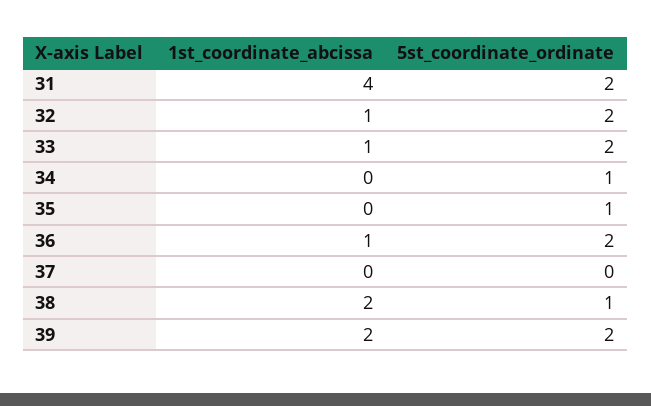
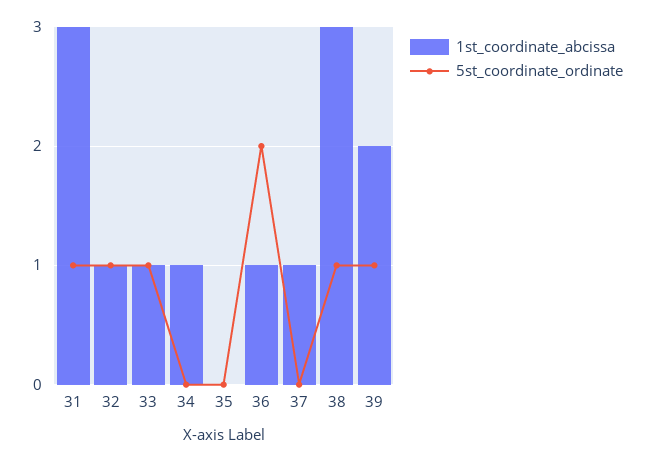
  {
    "1st_coordinate_abcissa": {
-     "31": 4,
+     "31": 3,
      "32": 1,
      "33": 1,
-     "34": 0,
+     "34": 1,
      "35": 0,
      "36": 1,
-     "37": 0,
+     "37": 1,
-     "38": 2,
+     "38": 3,
      "39": 2
    },
    "5st_coordinate_ordinate": {
-     "31": 2,
+     "31": 1,
-     "32": 2,
+     "32": 1,
-     "33": 2,
+     "33": 1,
-     "34": 1,
+     "34": 0,
-     "35": 1,
+     "35": 0,
      "36": 2,
      "37": 0,
      "38": 1,
-     "39": 2
+     "39": 1
    }
  }

